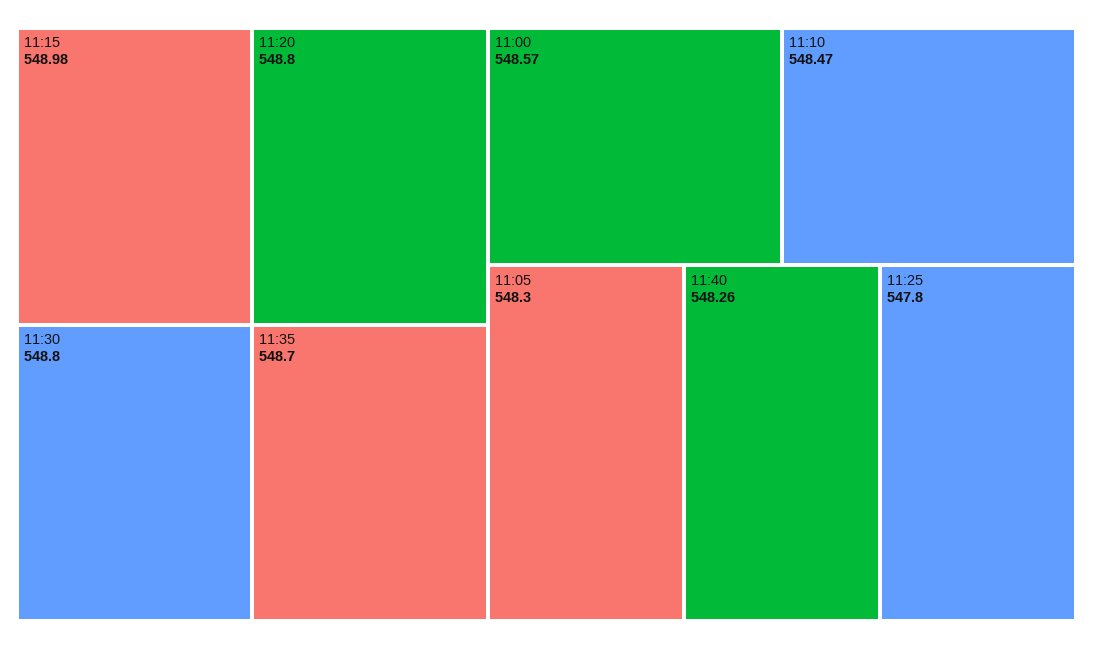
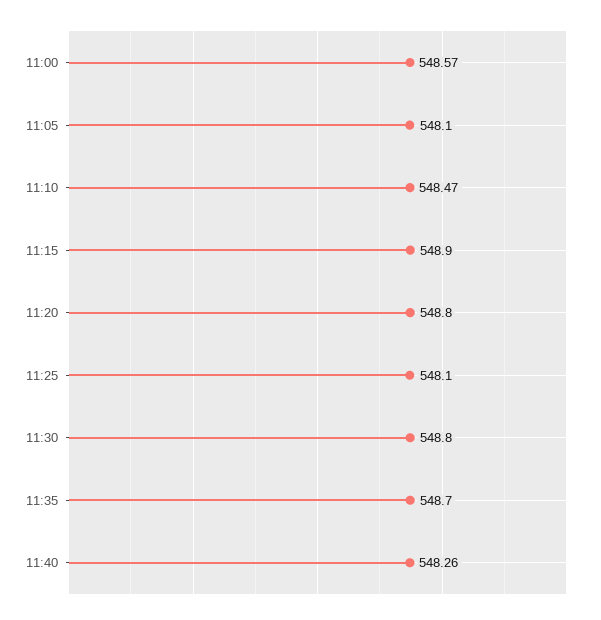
  {
-   "11:15": 548.98,
+   "11:15": 548.9,
    "11:20": 548.8,
    "11:30": 548.8,
    "11:35": 548.7,
    "11:00": 548.57,
    "11:10": 548.47,
-   "11:05": 548.3,
+   "11:05": 548.1,
    "11:40": 548.26,
-   "11:25": 547.8
+   "11:25": 548.1
  }

